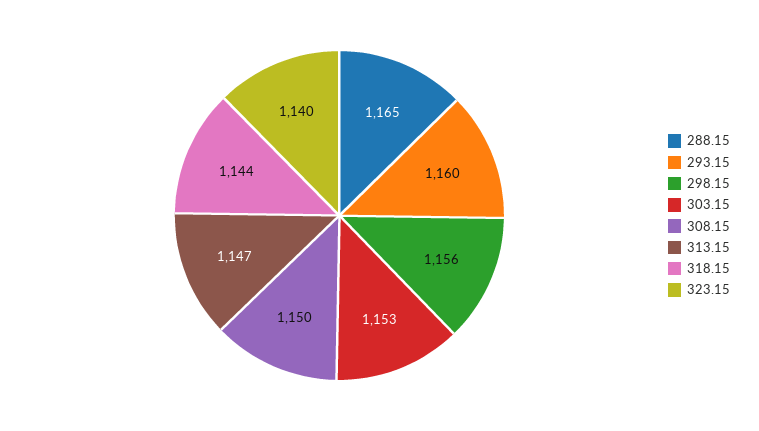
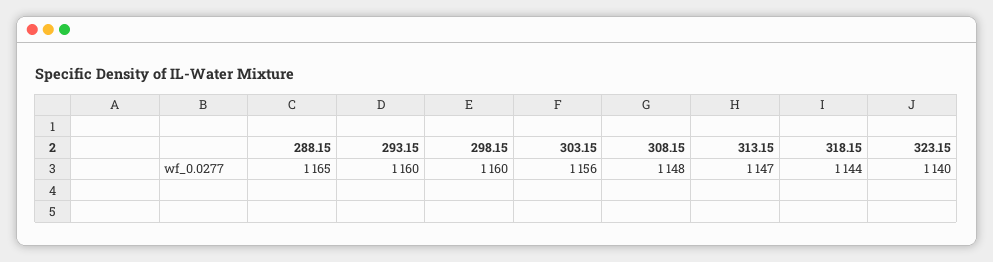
  {
    "288.15": 1165,
    "293.15": 1160,
-   "298.15": 1156,
+   "298.15": 1160,
-   "303.15": 1153,
+   "303.15": 1156,
-   "308.15": 1150,
+   "308.15": 1148,
    "313.15": 1147,
    "318.15": 1144,
    "323.15": 1140
  }

